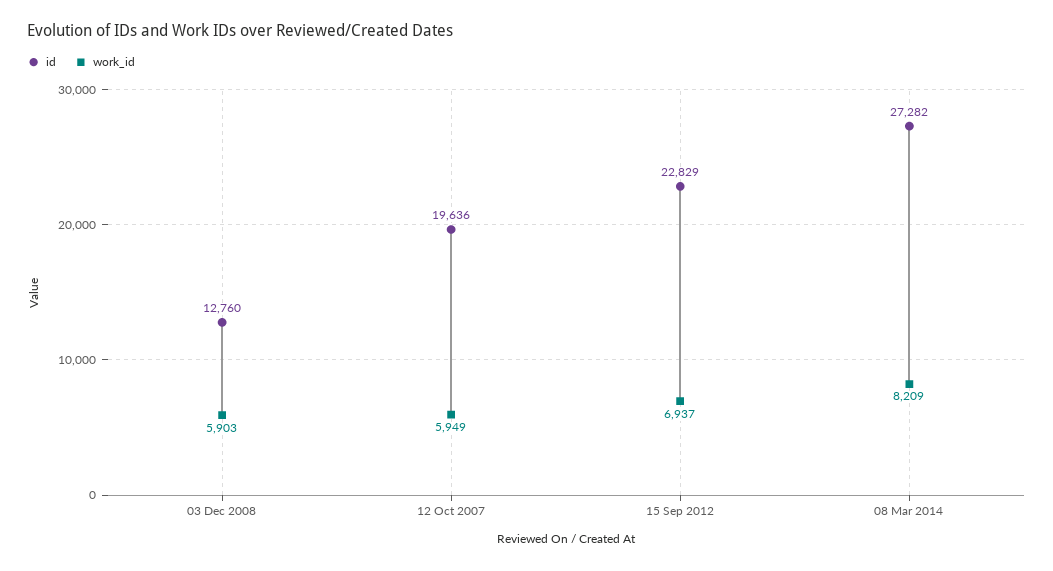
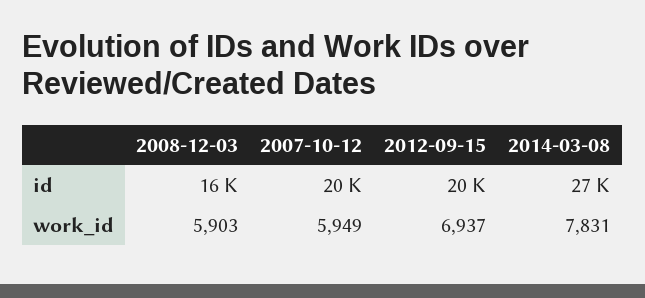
  {
    "id": {
-     "03 Dec 2008": 12760,
+     "03 Dec 2008": 16000,
      "12 Oct 2007": 19636,
-     "15 Sep 2012": 22829,
+     "15 Sep 2012": 20000,
      "08 Mar 2014": 27282
    },
    "work_id": {
      "03 Dec 2008": 5903,
      "12 Oct 2007": 5949,
      "15 Sep 2012": 6937,
-     "08 Mar 2014": 8209
+     "08 Mar 2014": 7831
    }
  }

